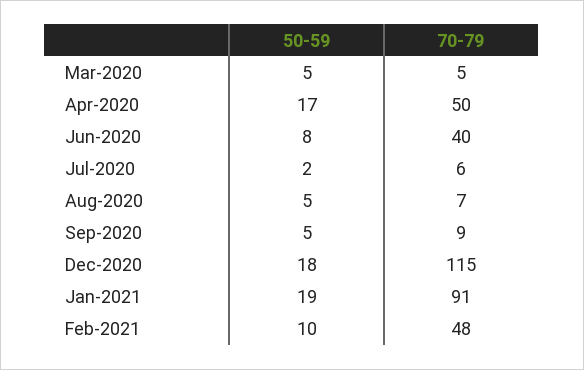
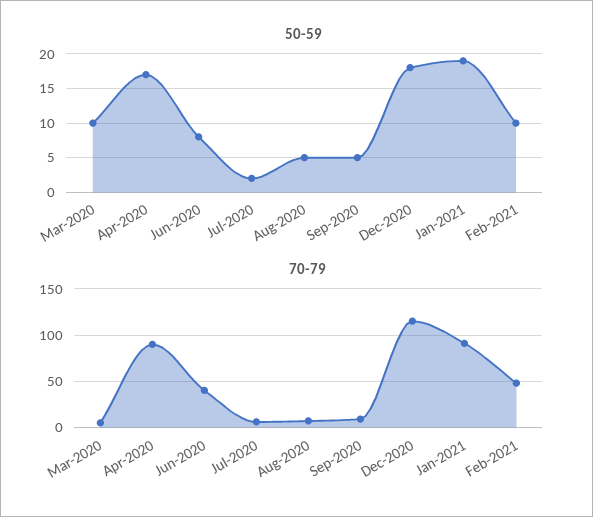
  {
    "50-59": {
-     "Mar-2020": 5,
+     "Mar-2020": 10,
      "Apr-2020": 17,
      "Jun-2020": 8,
      "Jul-2020": 2,
      "Aug-2020": 5,
      "Sep-2020": 5,
      "Dec-2020": 18,
      "Jan-2021": 19,
      "Feb-2021": 10
    },
    "70-79": {
      "Mar-2020": 5,
-     "Apr-2020": 50,
+     "Apr-2020": 90,
      "Jun-2020": 40,
      "Jul-2020": 6,
      "Aug-2020": 7,
      "Sep-2020": 9,
      "Dec-2020": 115,
      "Jan-2021": 91,
      "Feb-2021": 48
    }
  }

